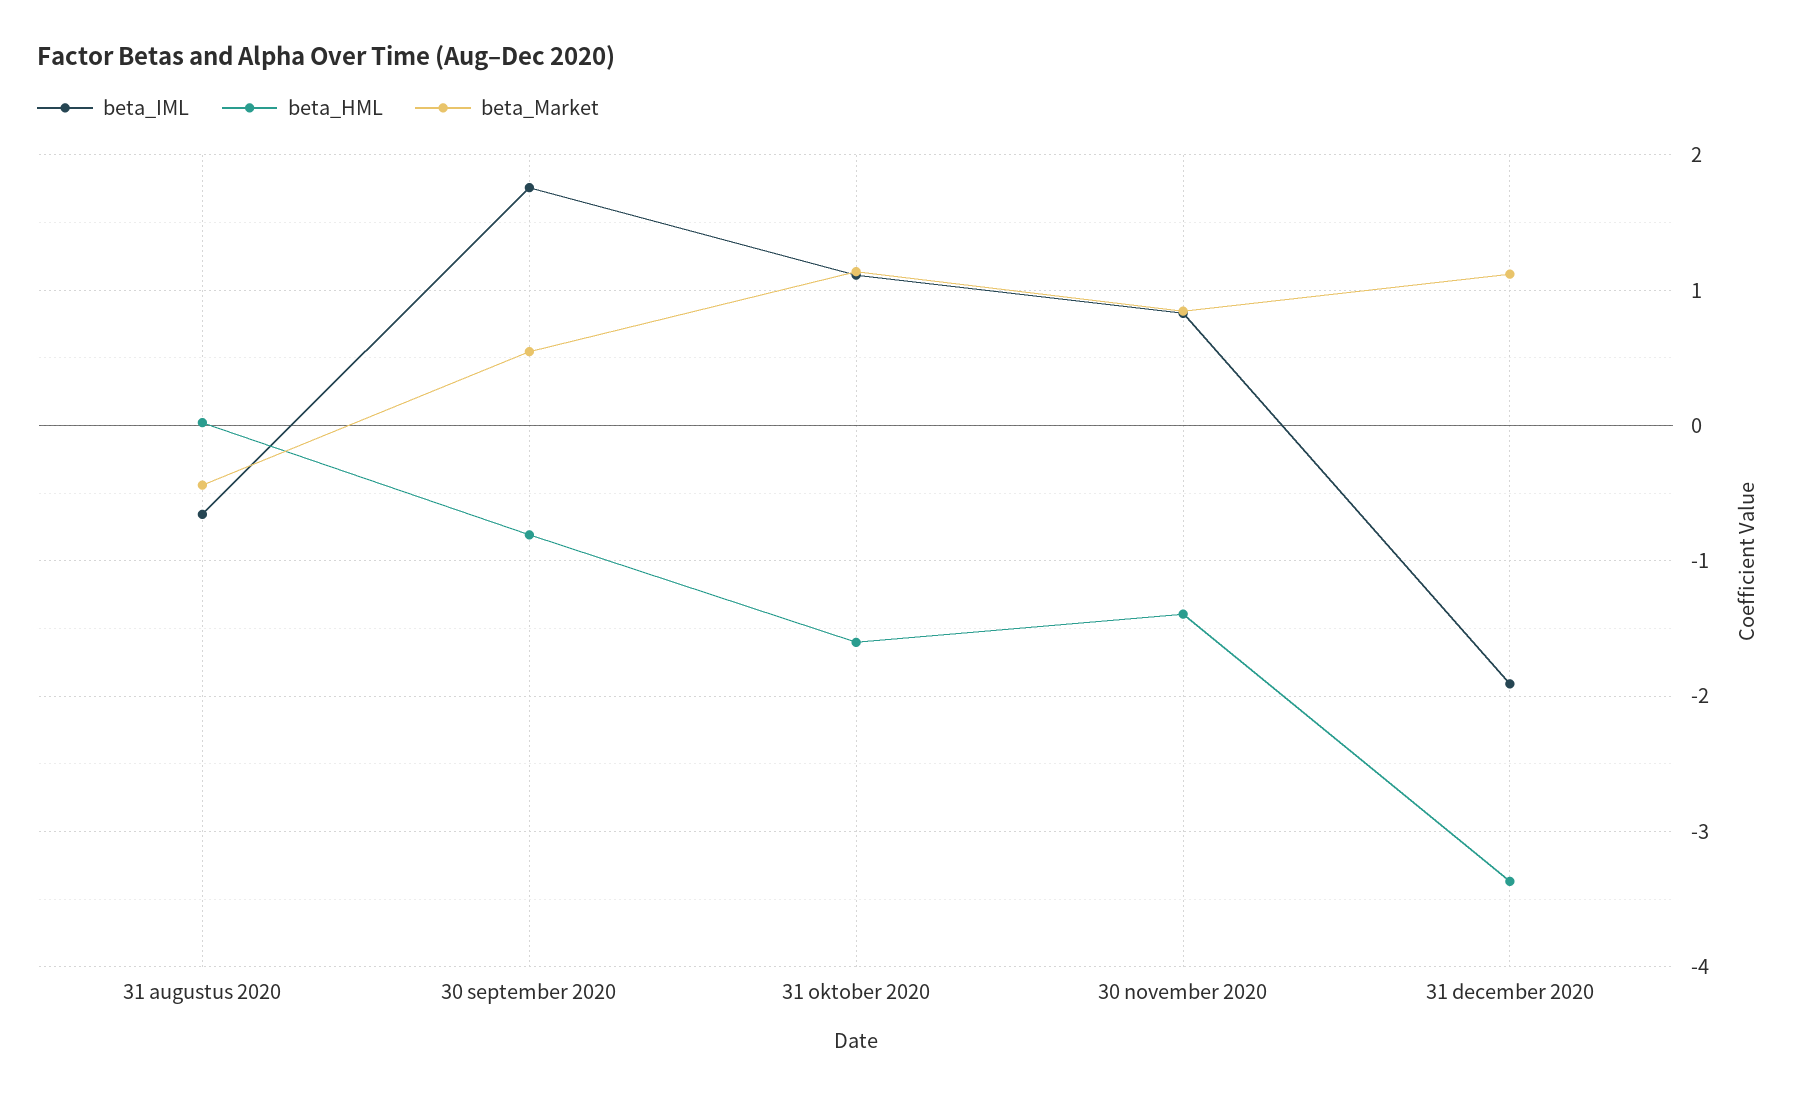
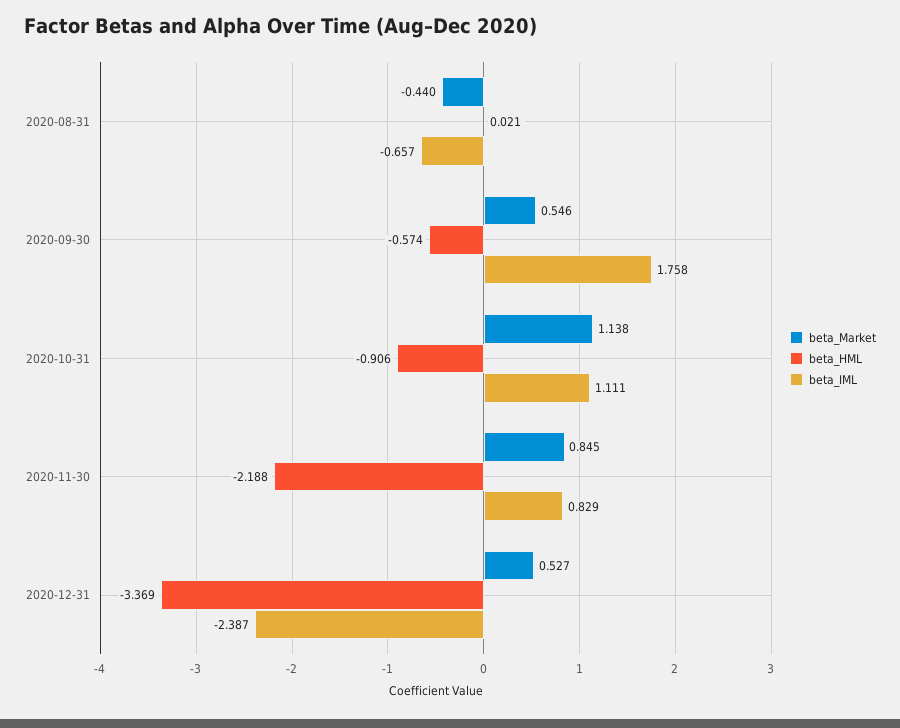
  {
    "beta_IML": {
      "31 augustus 2020": -0.657,
      "30 september 2020": 1.758,
      "31 oktober 2020": 1.111,
      "30 november 2020": 0.829,
-     "31 december 2020": -1.9
+     "31 december 2020": -2.387
    },
    "beta_HML": {
      "31 augustus 2020": 0.021,
-     "30 september 2020": -0.8,
+     "30 september 2020": -0.574,
-     "31 oktober 2020": -1.6,
+     "31 oktober 2020": -0.906,
-     "30 november 2020": -1.4,
+     "30 november 2020": -2.188,
      "31 december 2020": -3.369
    },
    "beta_Market": {
      "31 augustus 2020": -0.44,
      "30 september 2020": 0.546,
      "31 oktober 2020": 1.138,
      "30 november 2020": 0.845,
-     "31 december 2020": 1.1
+     "31 december 2020": 0.527
    }
  }

